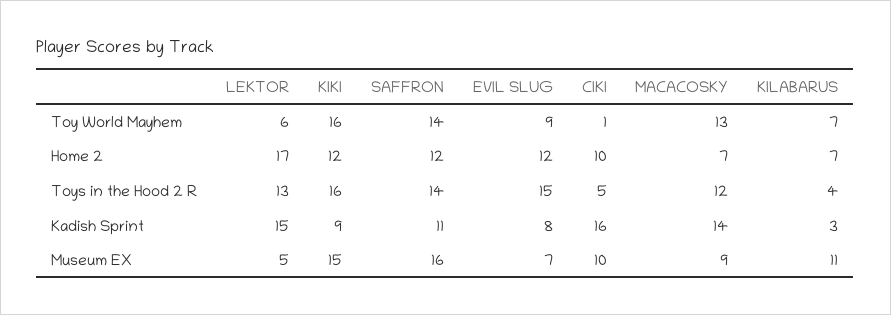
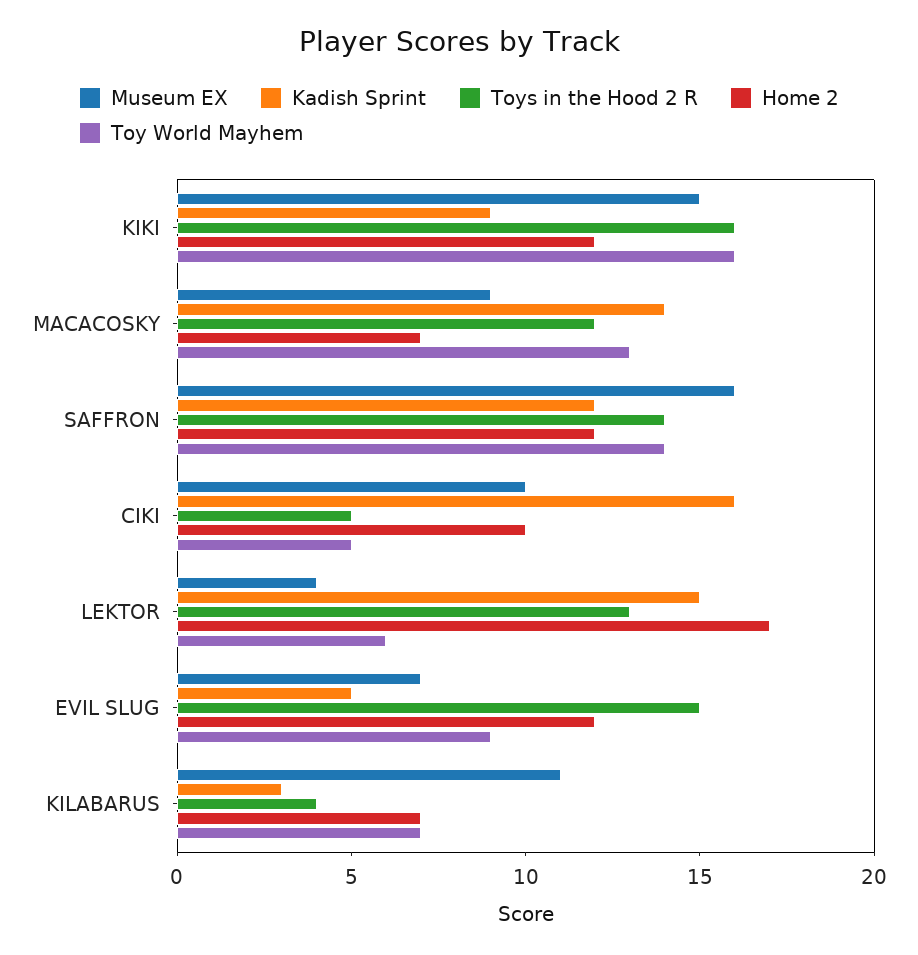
  {
    "Toy World Mayhem": {
      "LEKTOR": 6,
      "KIKI": 16,
      "SAFFRON": 14,
      "EVIL SLUG": 9,
-     "CIKI": 1,
+     "CIKI": 5,
      "MACACOSKY": 13,
      "KILABARUS": 7
    },
    "Home 2": {
      "LEKTOR": 17,
      "KIKI": 12,
      "SAFFRON": 12,
      "EVIL SLUG": 12,
      "CIKI": 10,
      "MACACOSKY": 7,
      "KILABARUS": 7
    },
    "Toys in the Hood 2 R": {
      "LEKTOR": 13,
      "KIKI": 16,
      "SAFFRON": 14,
      "EVIL SLUG": 15,
      "CIKI": 5,
      "MACACOSKY": 12,
      "KILABARUS": 4
    },
    "Kadish Sprint": {
      "LEKTOR": 15,
      "KIKI": 9,
-     "SAFFRON": 11,
+     "SAFFRON": 12,
-     "EVIL SLUG": 8,
+     "EVIL SLUG": 5,
      "CIKI": 16,
      "MACACOSKY": 14,
      "KILABARUS": 3
    },
    "Museum EX": {
-     "LEKTOR": 5,
+     "LEKTOR": 4,
      "KIKI": 15,
      "SAFFRON": 16,
      "EVIL SLUG": 7,
      "CIKI": 10,
      "MACACOSKY": 9,
      "KILABARUS": 11
    }
  }

